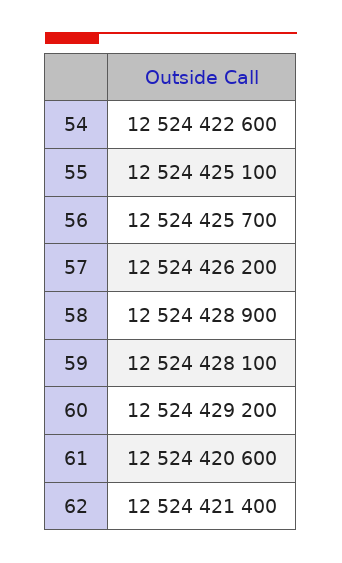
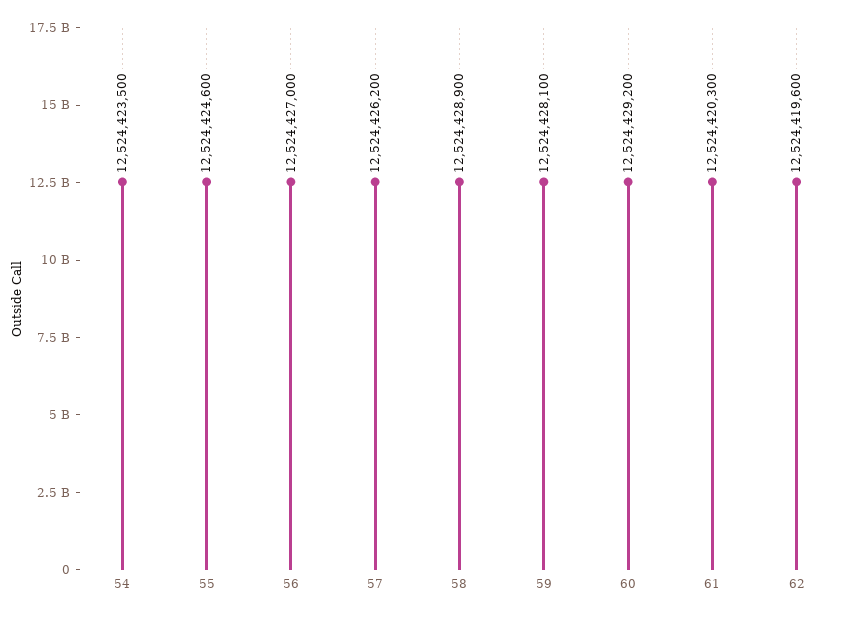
  {
-   "54": 12524422600,
+   "54": 12524423500,
-   "55": 12524425100,
+   "55": 12524424600,
-   "56": 12524425700,
+   "56": 12524427000,
    "57": 12524426200,
    "58": 12524428900,
    "59": 12524428100,
    "60": 12524429200,
-   "61": 12524420600,
+   "61": 12524420300,
-   "62": 12524421400
+   "62": 12524419600
  }

